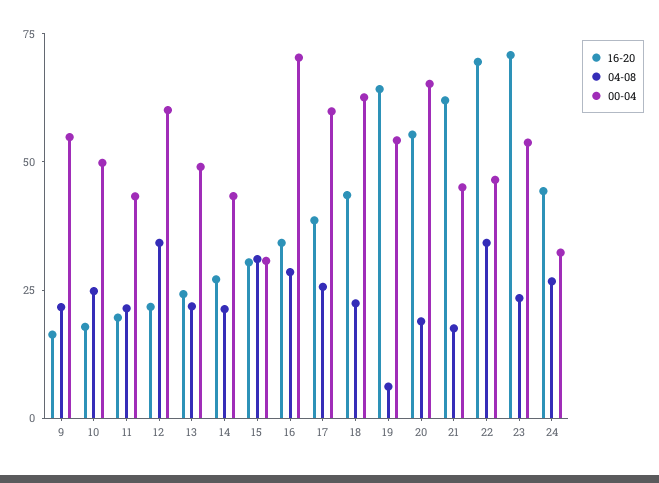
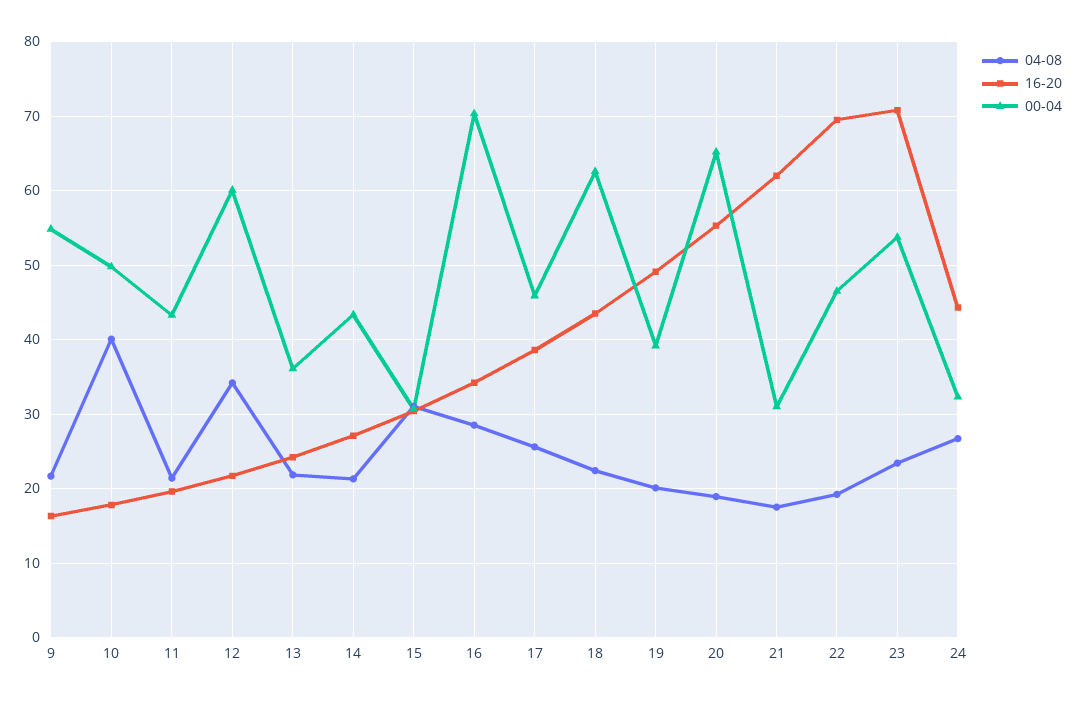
  {
    "16-20": {
      "9": 16,
      "10": 18,
      "11": 20,
      "12": 22,
      "13": 24,
      "14": 27,
      "15": 30,
      "16": 34,
      "17": 39,
      "18": 44,
-     "19": 65,
+     "19": 49,
      "20": 55,
      "21": 62,
      "22": 70,
      "23": 71,
      "24": 44
    },
    "04-08": {
      "9": 22,
-     "10": 25,
+     "10": 40,
      "11": 21,
      "12": 34,
      "13": 22,
      "14": 21,
      "15": 31,
      "16": 29,
      "17": 26,
      "18": 22,
-     "19": 5,
+     "19": 20,
      "20": 19,
      "21": 18,
-     "22": 35,
+     "22": 19,
      "23": 23,
      "24": 27
    },
    "00-04": {
      "9": 55,
      "10": 50,
      "11": 43,
      "12": 60,
-     "13": 50,
+     "13": 36,
      "14": 43,
      "15": 31,
      "16": 70,
-     "17": 60,
+     "17": 46,
      "18": 63,
-     "19": 55,
+     "19": 39,
      "20": 65,
-     "21": 45,
+     "21": 31,
      "22": 47,
      "23": 54,
      "24": 32
    }
  }

